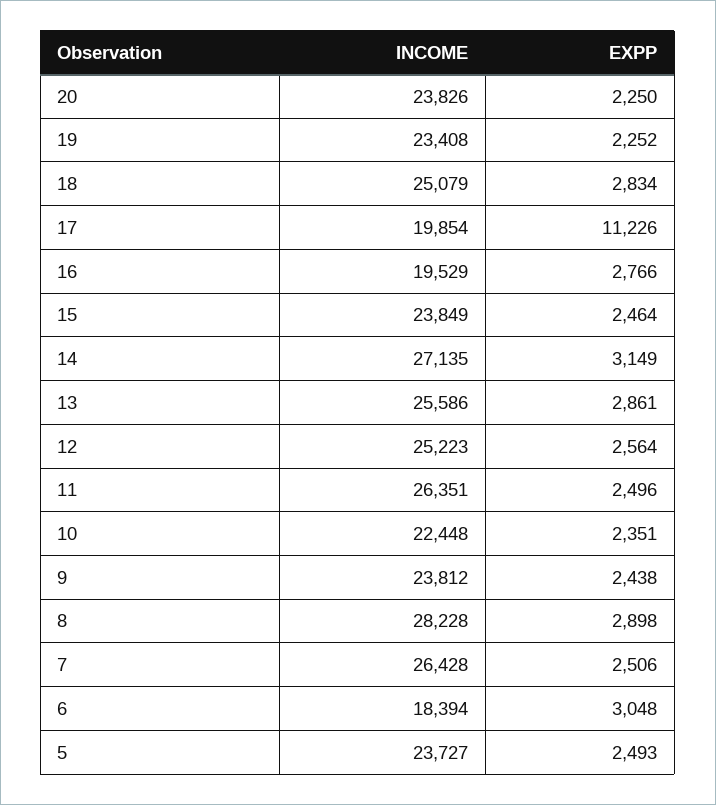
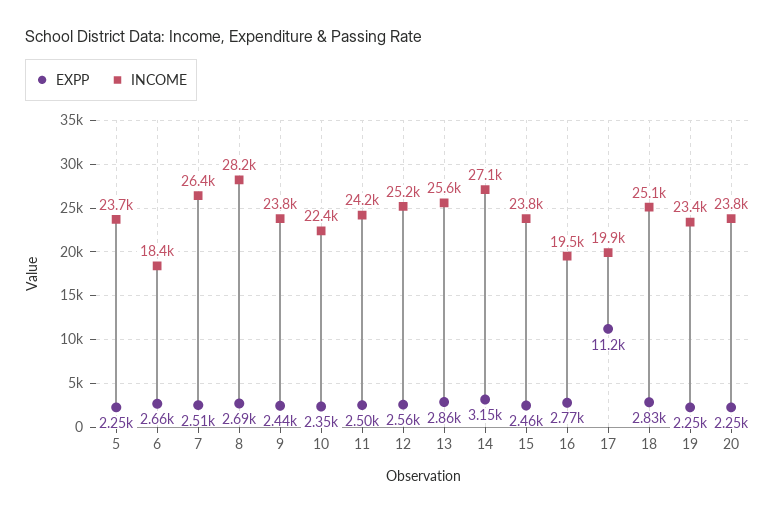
  {
    "INCOME": {
      "20": 23826,
      "19": 23408,
      "18": 25079,
      "17": 19854,
      "16": 19529,
      "15": 23849,
      "14": 27135,
      "13": 25586,
      "12": 25223,
-     "11": 26351,
+     "11": 24200,
      "10": 22448,
      "9": 23812,
      "8": 28228,
      "7": 26428,
      "6": 18394,
      "5": 23727
    },
    "EXPP": {
      "20": 2250,
      "19": 2252,
      "18": 2834,
      "17": 11226,
      "16": 2766,
      "15": 2464,
      "14": 3149,
      "13": 2861,
      "12": 2564,
      "11": 2496,
      "10": 2351,
      "9": 2438,
-     "8": 2898,
+     "8": 2690,
      "7": 2506,
-     "6": 3048,
+     "6": 2660,
-     "5": 2493
+     "5": 2250
    }
  }

